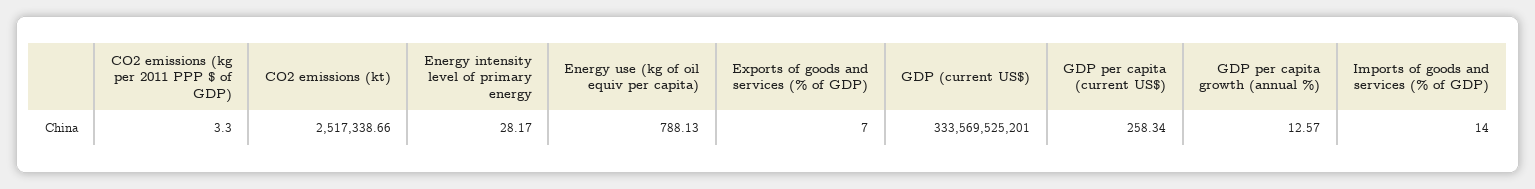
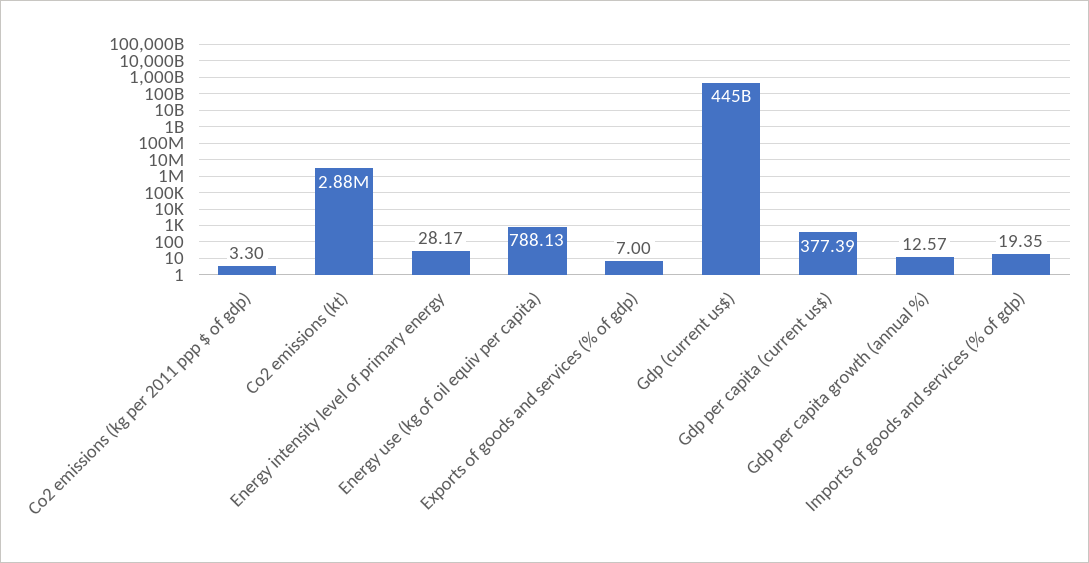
  {
    "CO2 emissions (kg per 2011 PPP $ of GDP)": 3.3,
-   "CO2 emissions (kt)": 2517338.66,
+   "CO2 emissions (kt)": 2880000,
    "Energy intensity level of primary energy": 28.17,
    "Energy use (kg of oil equiv per capita)": 788.13,
    "Exports of goods and services (% of GDP)": 7,
-   "GDP (current US$)": 333569525201,
+   "GDP (current US$)": 445000000000,
-   "GDP per capita (current US$)": 258.34,
+   "GDP per capita (current US$)": 377.39,
    "GDP per capita growth (annual %)": 12.57,
-   "Imports of goods and services (% of GDP)": 14
+   "Imports of goods and services (% of GDP)": 19.35
  }

